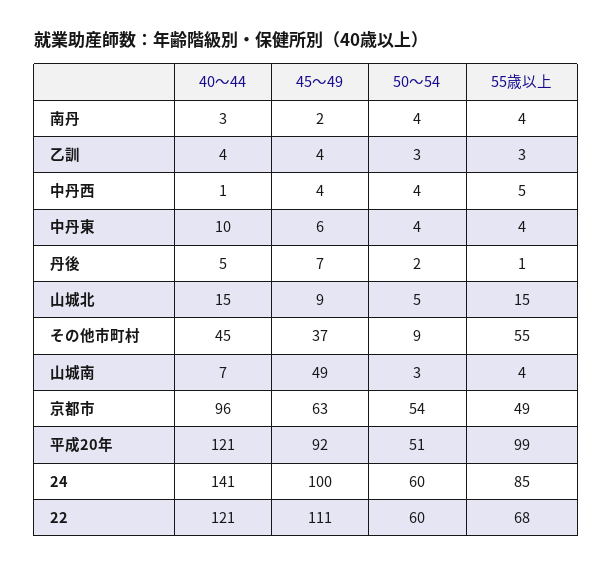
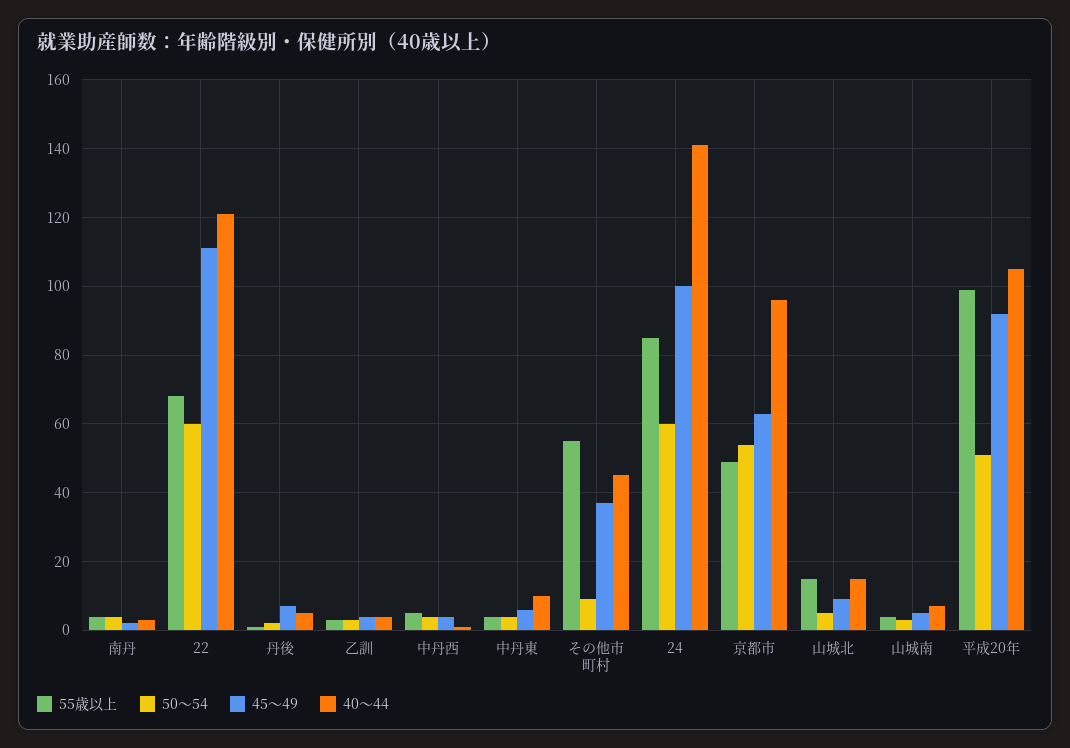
  {
    "40～44": {
      "南丹": 3,
      "乙訓": 4,
      "中丹西": 1,
      "中丹東": 10,
      "丹後": 5,
      "山城北": 15,
      "その他市町村": 45,
      "山城南": 7,
      "京都市": 96,
-     "平成20年": 121,
+     "平成20年": 105,
      "24": 141,
      "22": 121
    },
    "45～49": {
      "南丹": 2,
      "乙訓": 4,
      "中丹西": 4,
      "中丹東": 6,
      "丹後": 7,
      "山城北": 9,
      "その他市町村": 37,
-     "山城南": 49,
+     "山城南": 5,
      "京都市": 63,
      "平成20年": 92,
      "24": 100,
      "22": 111
    },
    "50～54": {
      "南丹": 4,
      "乙訓": 3,
      "中丹西": 4,
      "中丹東": 4,
      "丹後": 2,
      "山城北": 5,
      "その他市町村": 9,
      "山城南": 3,
      "京都市": 54,
      "平成20年": 51,
      "24": 60,
      "22": 60
    },
    "55歳以上": {
      "南丹": 4,
      "乙訓": 3,
      "中丹西": 5,
      "中丹東": 4,
      "丹後": 1,
      "山城北": 15,
      "その他市町村": 55,
      "山城南": 4,
      "京都市": 49,
      "平成20年": 99,
      "24": 85,
      "22": 68
    }
  }

